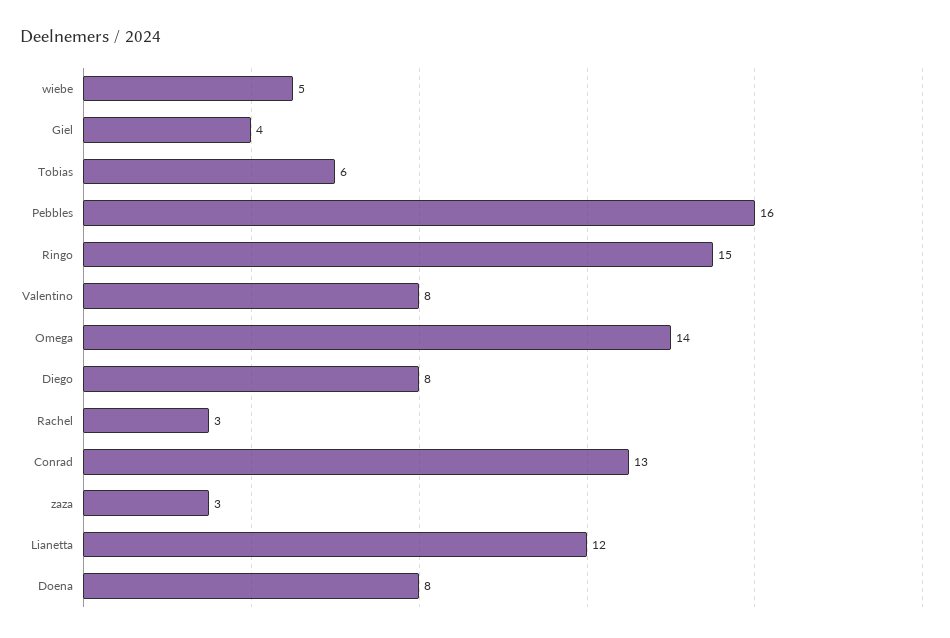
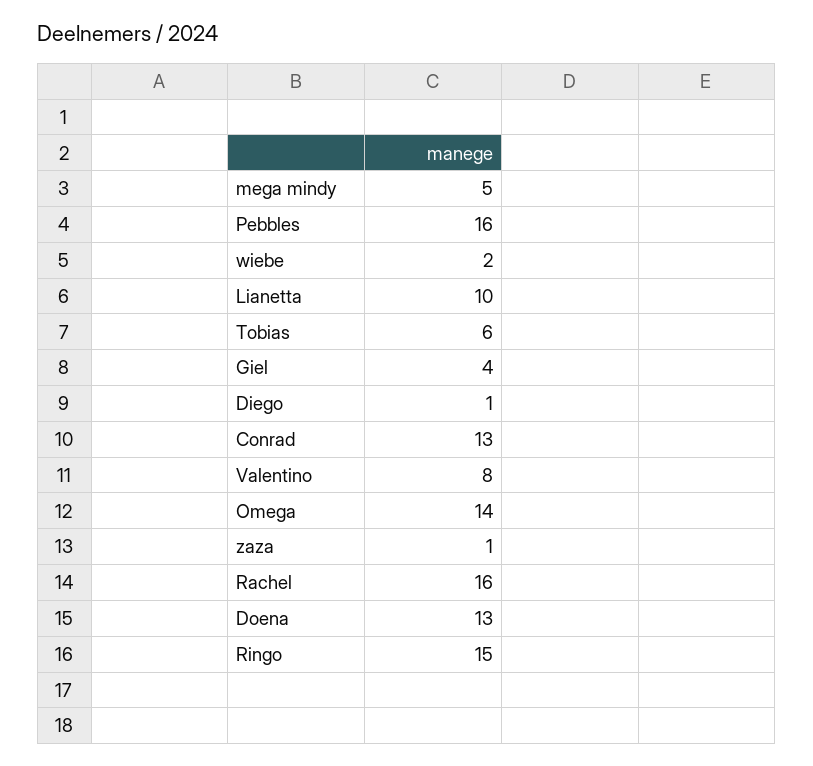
  {
-   "wiebe": 5,
+   "wiebe": 2,
    "Giel": 4,
    "Tobias": 6,
    "Pebbles": 16,
    "Ringo": 15,
    "Valentino": 8,
    "Omega": 14,
-   "Diego": 8,
+   "Diego": 1,
-   "Rachel": 3,
+   "Rachel": 16,
    "Conrad": 13,
-   "zaza": 3,
+   "zaza": 1,
-   "Lianetta": 12,
+   "Lianetta": 10,
-   "Doena": 8
+   "Doena": 13,
+   "mega mindy": 5
  }

